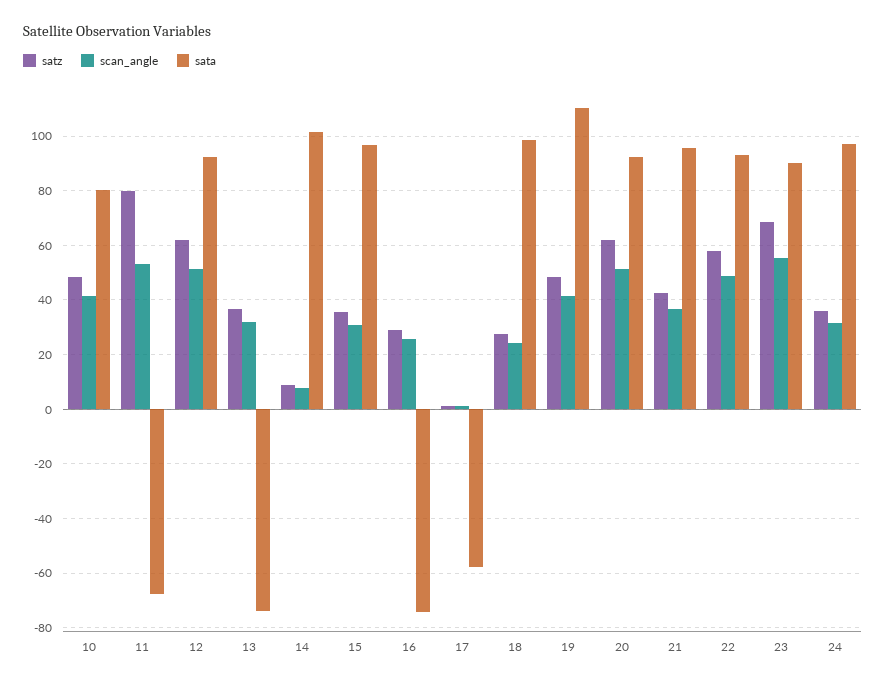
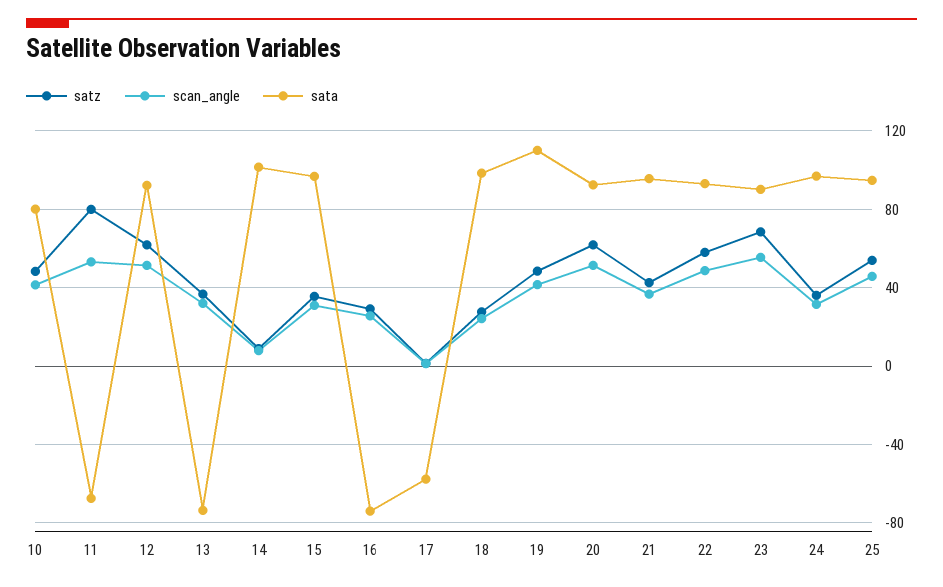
  {
    "satz": {
      "10": 47.5,
      "11": 80,
      "12": 62.5,
      "13": 37.5,
      "14": 10,
      "15": 35,
      "16": 30,
      "17": 2.5,
      "18": 27.5,
      "19": 47.5,
      "20": 62.5,
      "21": 42.5,
      "22": 57.5,
      "23": 67.5,
-     "24": 35
+     "24": 35,
+     "25": 55
    },
    "scan_angle": {
      "10": 42.5,
      "11": 52.5,
      "12": 52.5,
      "13": 32.5,
      "14": 7.5,
      "15": 30,
      "16": 25,
      "17": 0,
      "18": 25,
      "19": 42.5,
      "20": 52.5,
      "21": 37.5,
      "22": 47.5,
      "23": 55,
-     "24": 32.5
+     "24": 32.5,
+     "25": 45
    },
    "sata": {
      "10": 80,
      "11": -67.5,
      "12": 92.5,
      "13": -72.5,
      "14": 102.5,
      "15": 97.5,
      "16": -75,
      "17": -57.5,
      "18": 97.5,
      "19": 110,
      "20": 92.5,
      "21": 95,
      "22": 92.5,
      "23": 90,
-     "24": 97.5
+     "24": 97.5,
+     "25": 95
    }
  }

